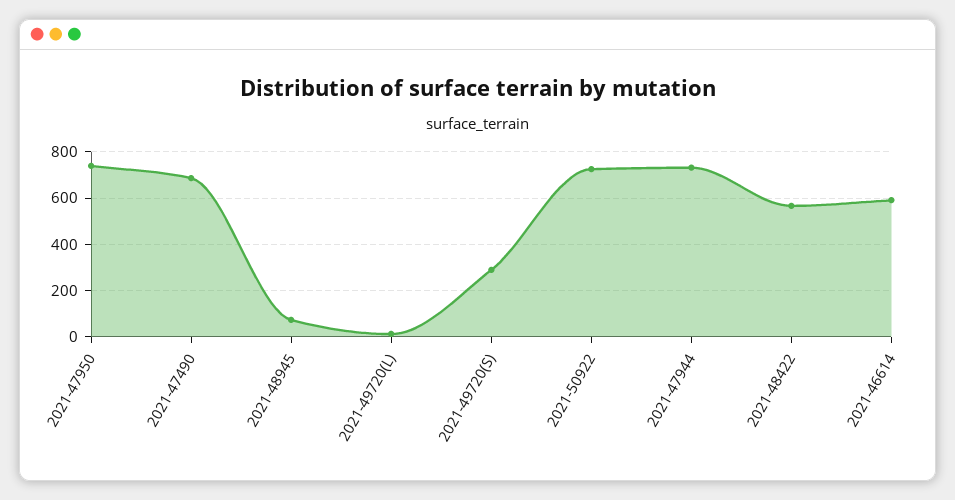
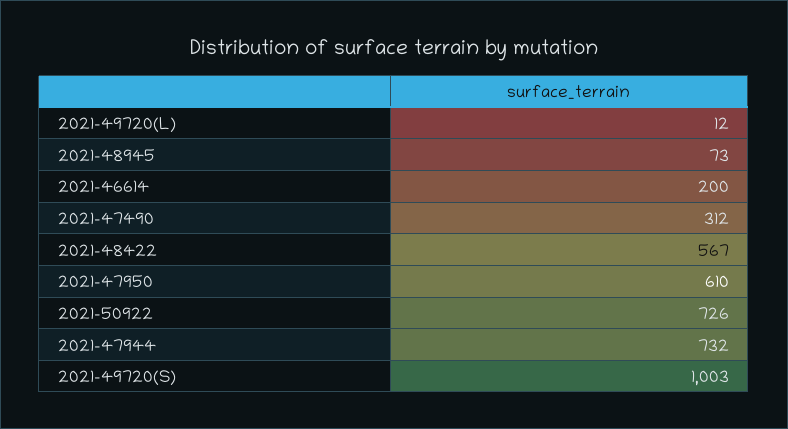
  {
-   "2021-47950": 750,
+   "2021-47950": 610,
-   "2021-47490": 700,
+   "2021-47490": 312,
    "2021-48945": 73,
    "2021-49720(L)": 12,
-   "2021-49720(S)": 300,
+   "2021-49720(S)": 1003,
    "2021-50922": 726,
    "2021-47944": 732,
    "2021-48422": 567,
-   "2021-46614": 600
+   "2021-46614": 200
  }

